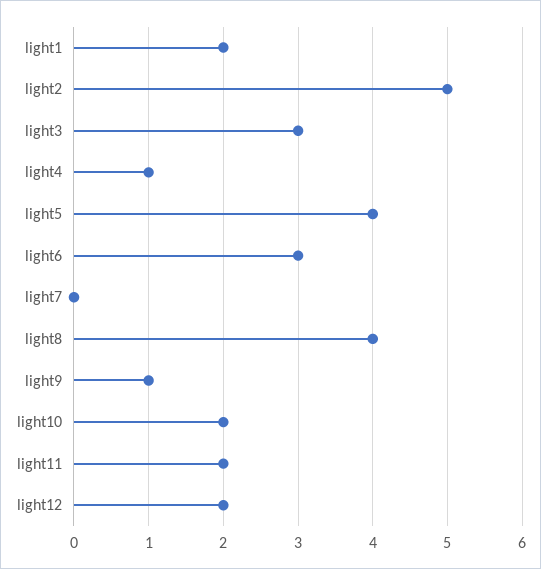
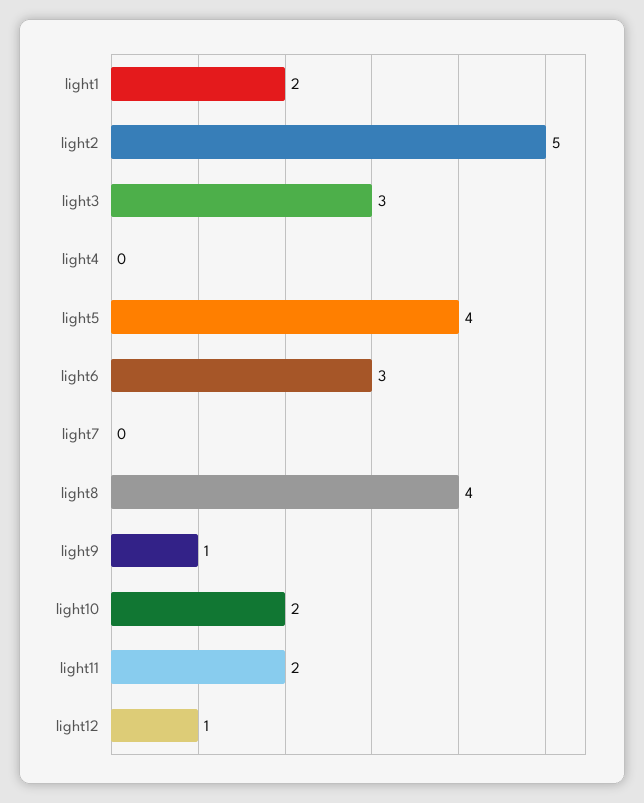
  {
    "light1": 2,
    "light2": 5,
    "light3": 3,
-   "light4": 1,
+   "light4": 0,
    "light5": 4,
    "light6": 3,
    "light7": 0,
    "light8": 4,
    "light9": 1,
    "light10": 2,
    "light11": 2,
-   "light12": 2
+   "light12": 1
  }

